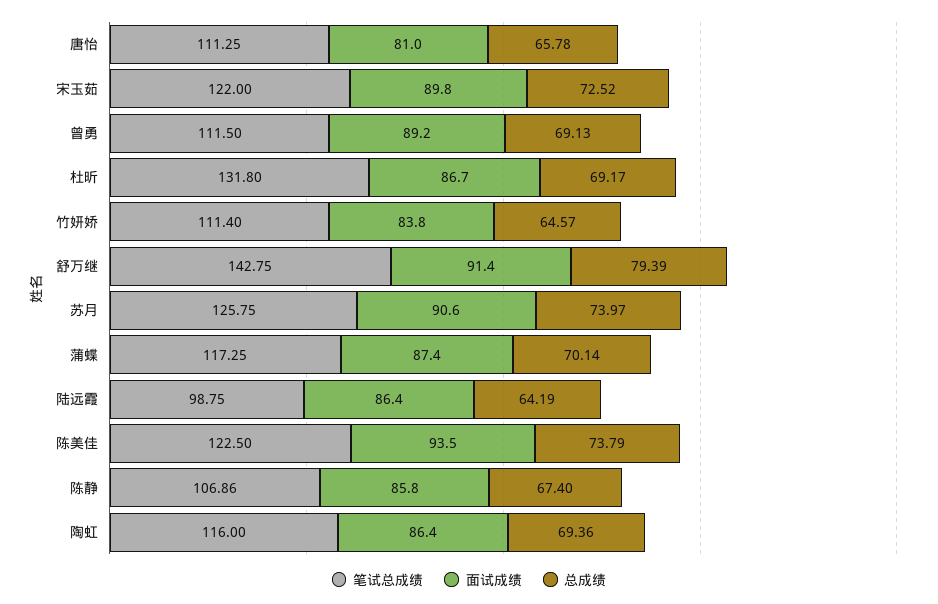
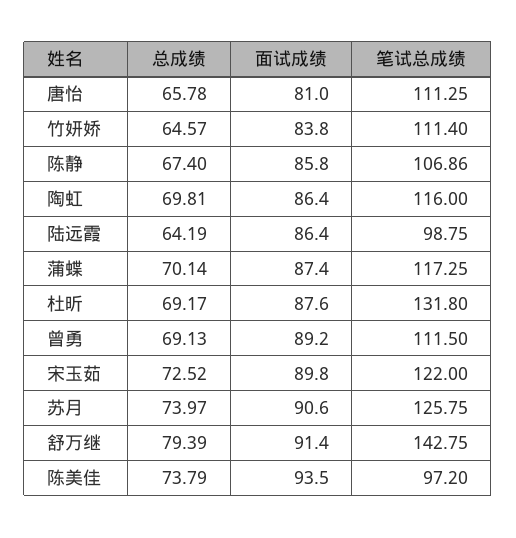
  {
    "笔试总成绩": {
      "唐怡": 111.25,
      "宋玉茹": 122,
      "曾勇": 111.5,
      "杜昕": 131.8,
      "竹妍娇": 111.4,
      "舒万继": 142.75,
      "苏月": 125.75,
      "蒲蝶": 117.25,
      "陆远霞": 98.75,
-     "陈美佳": 122.5,
+     "陈美佳": 97.2,
      "陈静": 106.86,
      "陶虹": 116
    },
    "面试成绩": {
      "唐怡": 81,
      "宋玉茹": 89.8,
      "曾勇": 89.2,
-     "杜昕": 86.7,
+     "杜昕": 87.6,
      "竹妍娇": 83.8,
      "舒万继": 91.4,
      "苏月": 90.6,
      "蒲蝶": 87.4,
      "陆远霞": 86.4,
      "陈美佳": 93.5,
      "陈静": 85.8,
      "陶虹": 86.4
    },
    "总成绩": {
      "唐怡": 65.78,
      "宋玉茹": 72.52,
      "曾勇": 69.13,
      "杜昕": 69.17,
      "竹妍娇": 64.57,
      "舒万继": 79.39,
      "苏月": 73.97,
      "蒲蝶": 70.14,
      "陆远霞": 64.19,
      "陈美佳": 73.79,
      "陈静": 67.4,
-     "陶虹": 69.36
+     "陶虹": 69.81
    }
  }

